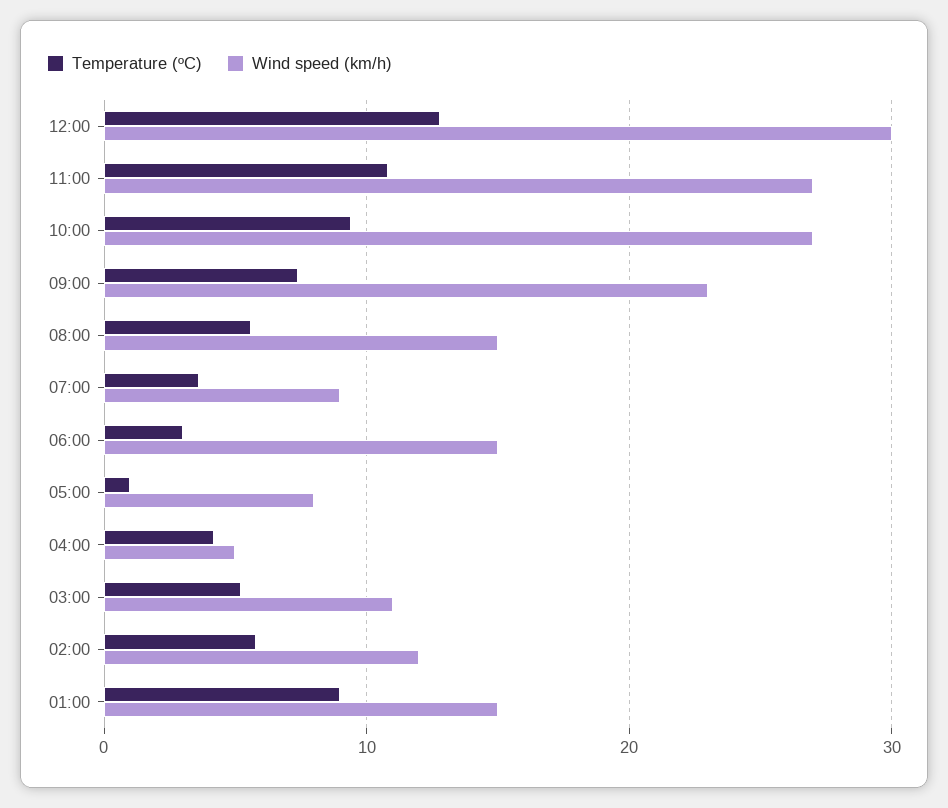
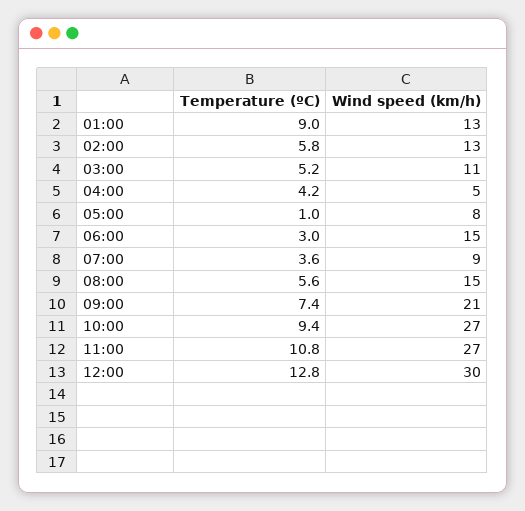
  {
    "Temperature (ºC)": {
      "12:00": 12.8,
      "11:00": 10.8,
      "10:00": 9.4,
      "09:00": 7.4,
      "08:00": 5.6,
      "07:00": 3.6,
      "06:00": 3,
      "05:00": 1,
      "04:00": 4.2,
      "03:00": 5.2,
      "02:00": 5.8,
      "01:00": 9
    },
    "Wind speed (km/h)": {
      "12:00": 30,
      "11:00": 27,
      "10:00": 27,
-     "09:00": 23,
+     "09:00": 21,
      "08:00": 15,
      "07:00": 9,
      "06:00": 15,
      "05:00": 8,
      "04:00": 5,
      "03:00": 11,
-     "02:00": 12,
+     "02:00": 13,
-     "01:00": 15
+     "01:00": 13
    }
  }

